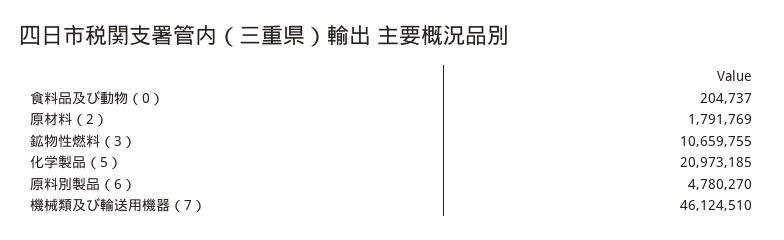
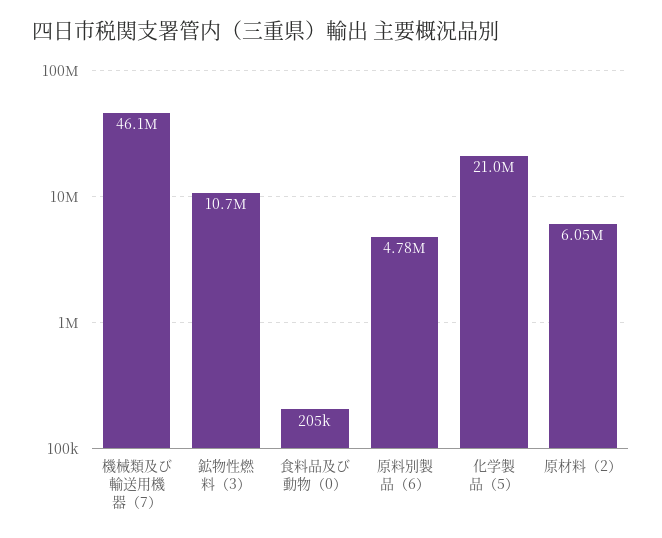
  {
    "食料品及び動物（0）": 204737,
-   "原材料（2）": 1791769,
+   "原材料（2）": 6050000,
    "鉱物性燃料（3）": 10659755,
    "化学製品（5）": 20973185,
    "原料別製品（6）": 4780270,
    "機械類及び輸送用機器（7）": 46124510
  }

